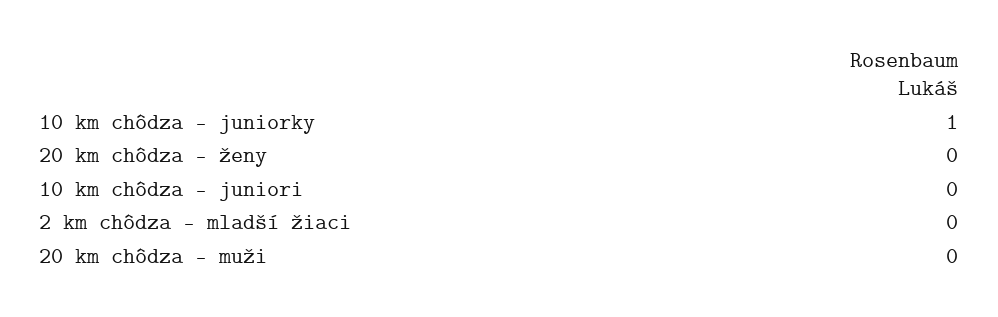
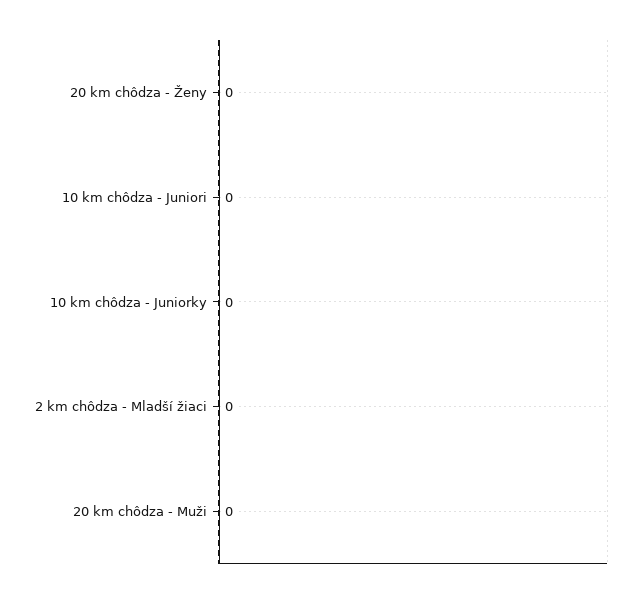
  {
-   "10 km chôdza - juniorky": 1,
+   "10 km chôdza - juniorky": 0,
    "20 km chôdza - ženy": 0,
    "10 km chôdza - juniori": 0,
    "2 km chôdza - mladší žiaci": 0,
    "20 km chôdza - muži": 0
  }

